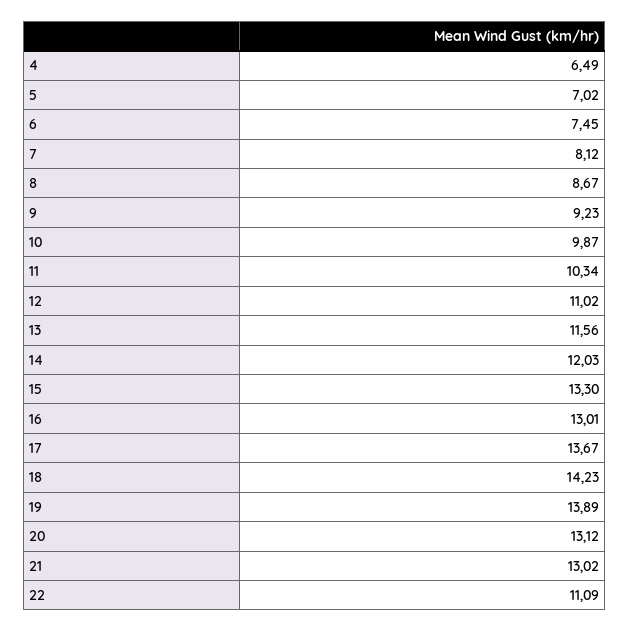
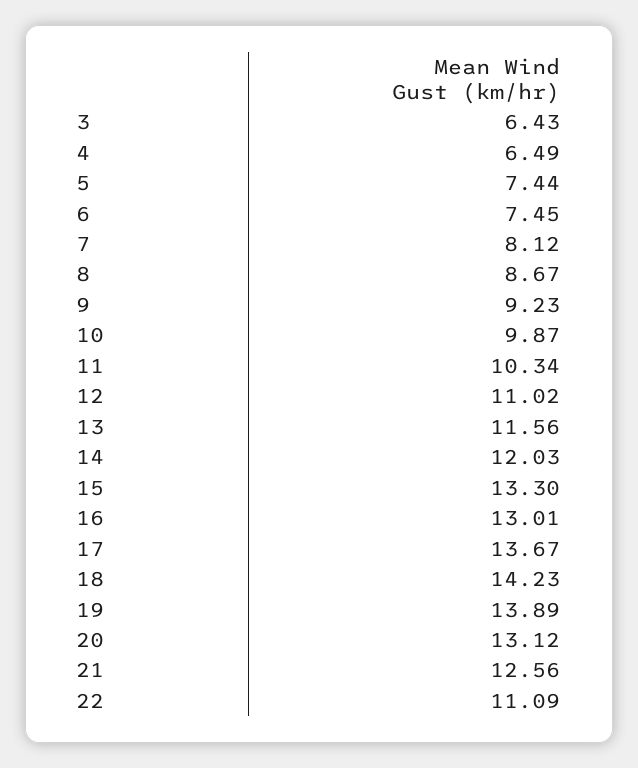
  {
    "4": 6.49,
-   "5": 7.02,
+   "5": 7.44,
    "6": 7.45,
    "7": 8.12,
    "8": 8.67,
    "9": 9.23,
    "10": 9.87,
    "11": 10.34,
    "12": 11.02,
    "13": 11.56,
    "14": 12.03,
    "15": 13.3,
    "16": 13.01,
    "17": 13.67,
    "18": 14.23,
    "19": 13.89,
    "20": 13.12,
-   "21": 13.02,
+   "21": 12.56,
-   "22": 11.09
+   "22": 11.09,
+   "3": 6.43
  }

